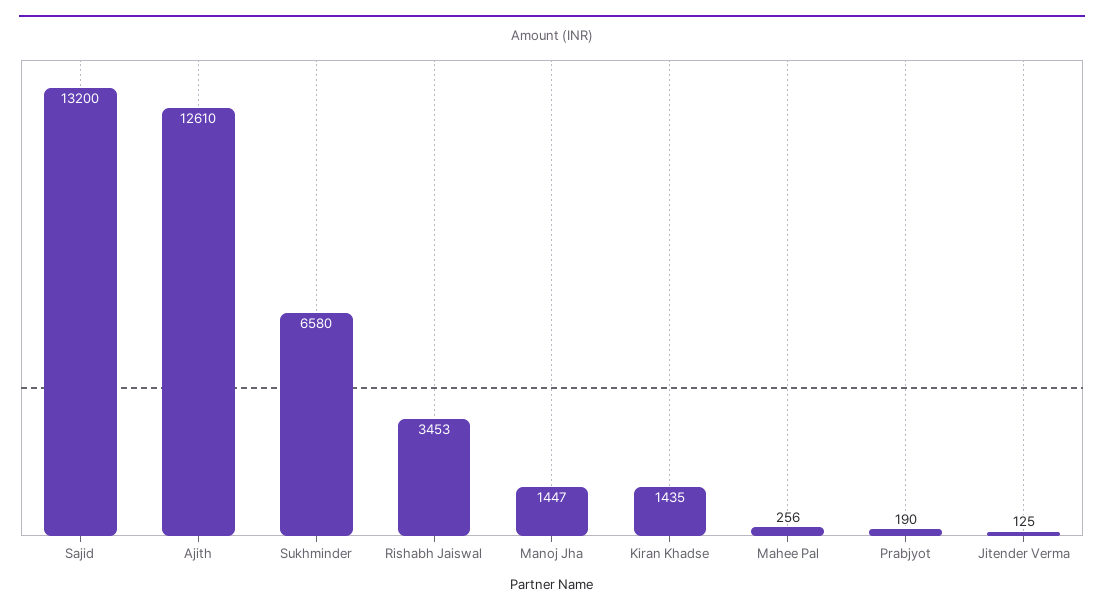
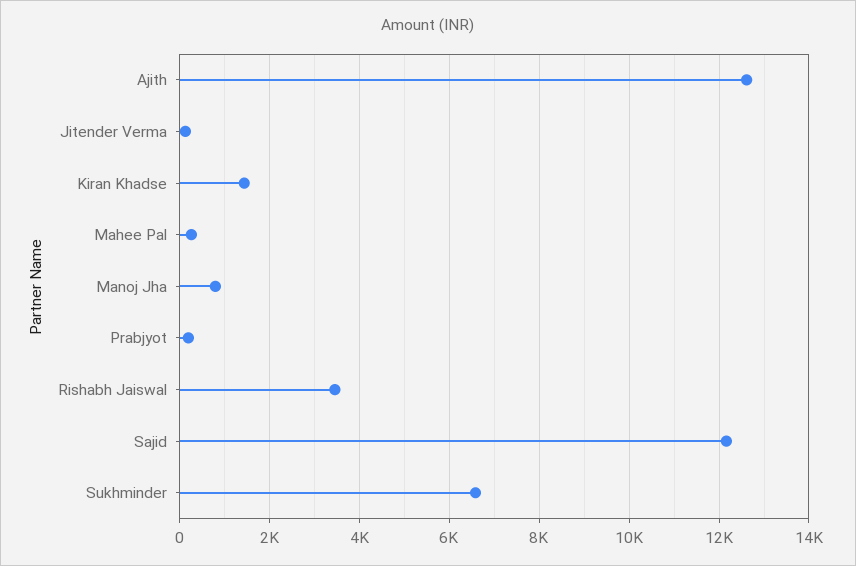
  {
-   "Sajid": 13200,
+   "Sajid": 12200,
    "Ajith": 12610,
    "Sukhminder": 6580,
    "Rishabh Jaiswal": 3453,
-   "Manoj Jha": 1447,
+   "Manoj Jha": 800,
    "Kiran Khadse": 1435,
    "Mahee Pal": 256,
    "Prabjyot": 190,
    "Jitender Verma": 125
  }

